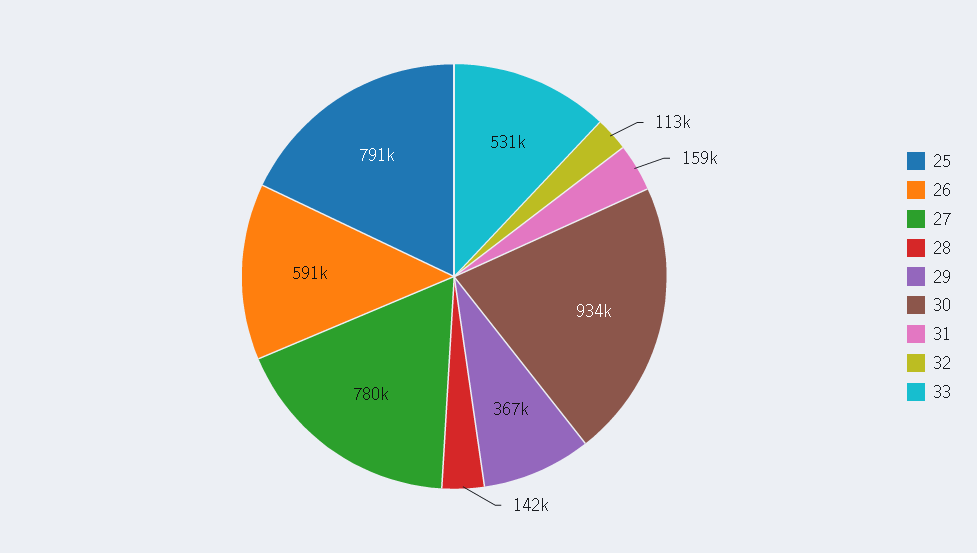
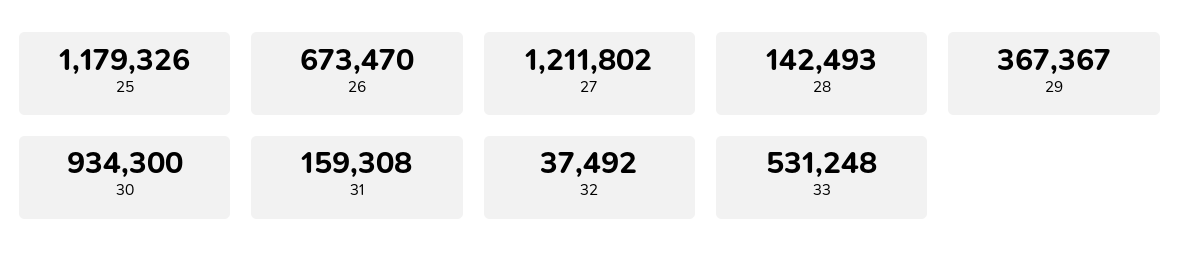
  {
-   "25": 791000,
+   "25": 1179326,
-   "26": 591000,
+   "26": 673470,
-   "27": 780000,
+   "27": 1211802,
    "28": 142493,
    "29": 367367,
    "30": 934300,
    "31": 159308,
-   "32": 113000,
+   "32": 37492,
    "33": 531248
  }

